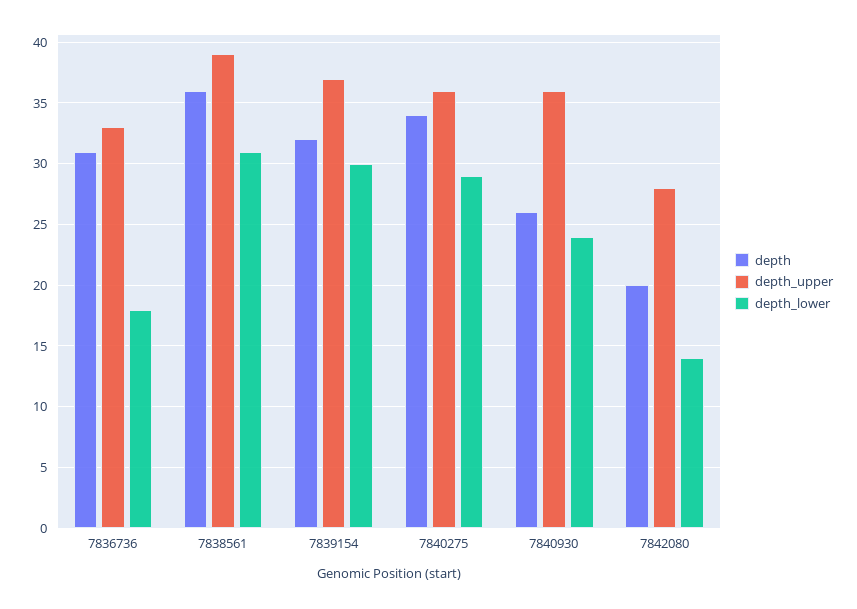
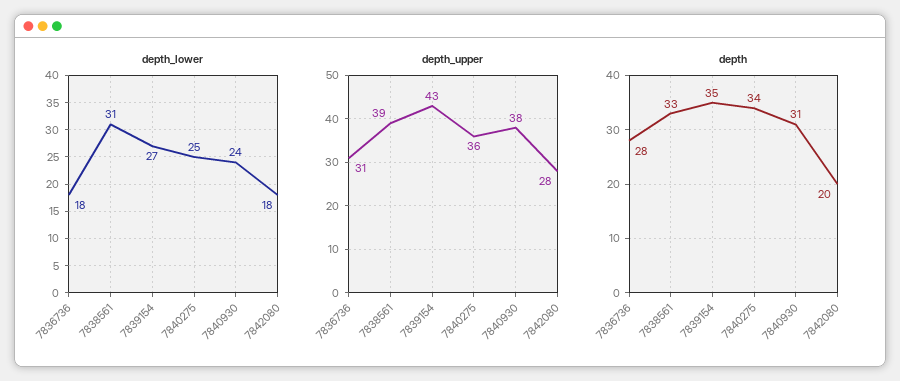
  {
    "depth": {
-     "7836736": 31,
+     "7836736": 28,
-     "7838561": 36,
+     "7838561": 33,
-     "7839154": 32,
+     "7839154": 35,
      "7840275": 34,
-     "7840930": 26,
+     "7840930": 31,
      "7842080": 20
    },
    "depth_upper": {
-     "7836736": 33,
+     "7836736": 31,
      "7838561": 39,
-     "7839154": 37,
+     "7839154": 43,
      "7840275": 36,
-     "7840930": 36,
+     "7840930": 38,
      "7842080": 28
    },
    "depth_lower": {
      "7836736": 18,
      "7838561": 31,
-     "7839154": 30,
+     "7839154": 27,
-     "7840275": 29,
+     "7840275": 25,
      "7840930": 24,
-     "7842080": 14
+     "7842080": 18
    }
  }

